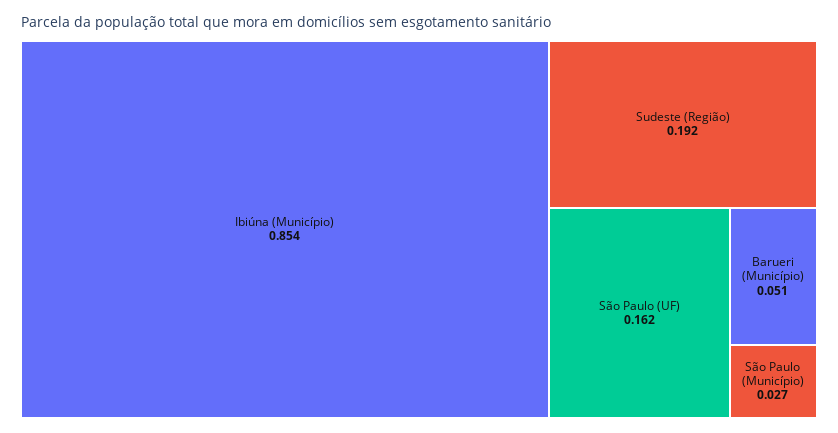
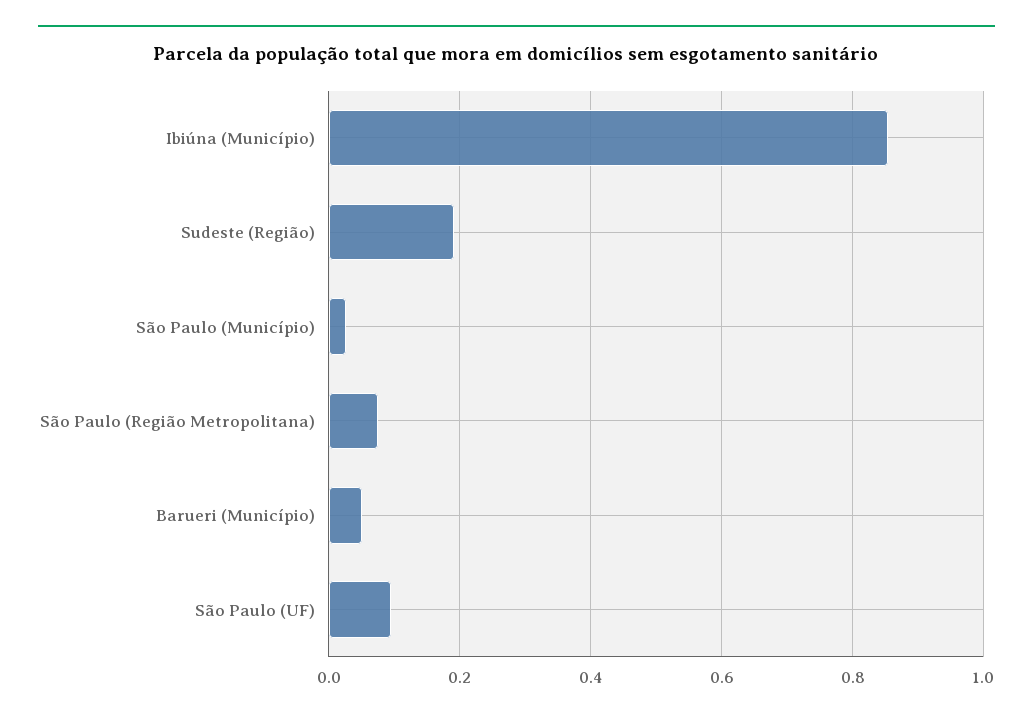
  {
    "Ibiúna (Município)": 0.854,
    "Sudeste (Região)": 0.192,
-   "São Paulo (UF)": 0.162,
+   "São Paulo (UF)": 0.1,
    "Barueri (Município)": 0.051,
-   "São Paulo (Município)": 0.027
+   "São Paulo (Município)": 0.027,
+   "São Paulo (Região Metropolitana)": 0.08
  }

